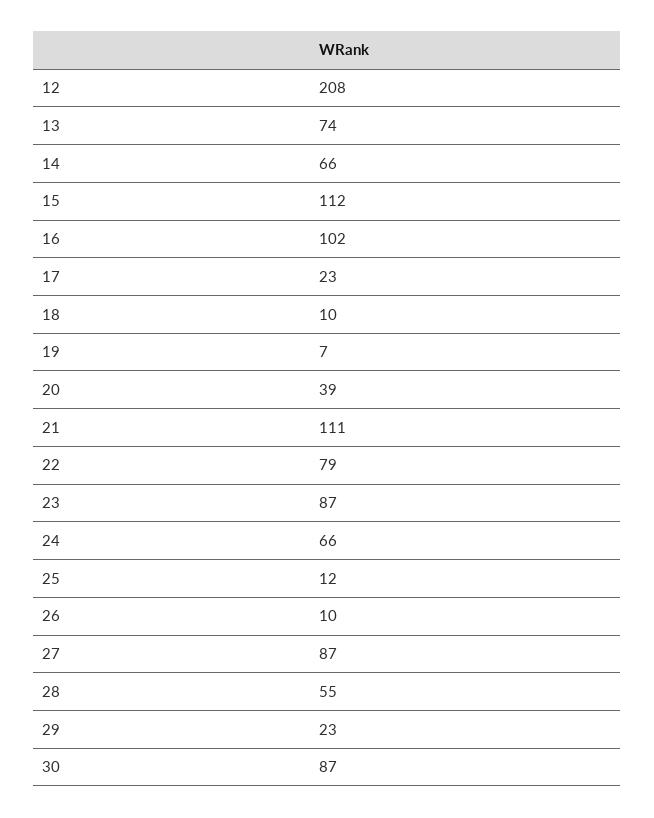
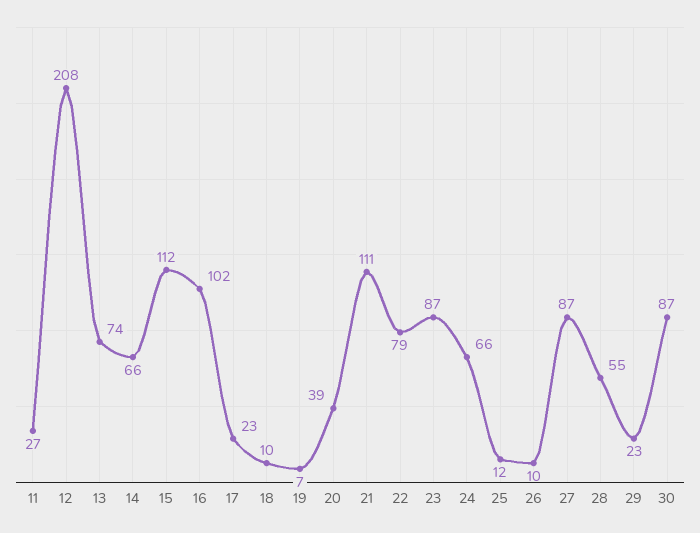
  {
    "12": 208,
    "13": 74,
    "14": 66,
    "15": 112,
    "16": 102,
    "17": 23,
    "18": 10,
    "19": 7,
    "20": 39,
    "21": 111,
    "22": 79,
    "23": 87,
    "24": 66,
    "25": 12,
    "26": 10,
    "27": 87,
    "28": 55,
    "29": 23,
-   "30": 87
+   "30": 87,
+   "11": 27
  }

